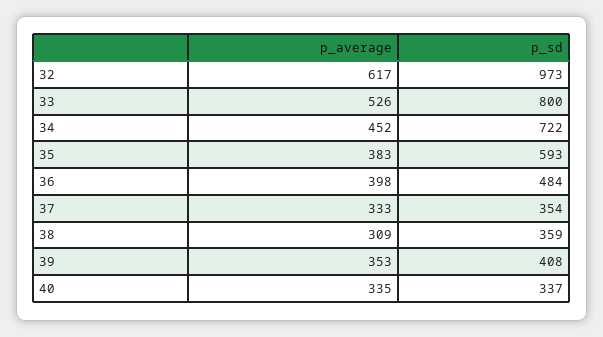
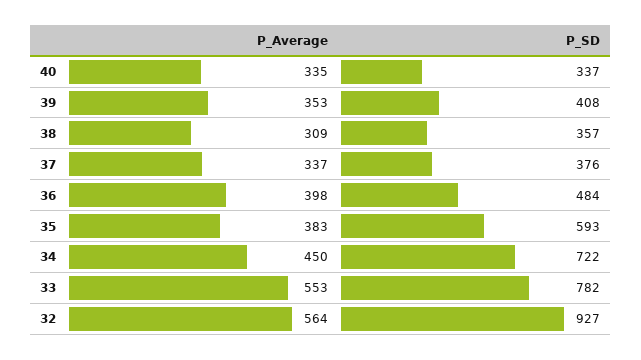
  {
    "p_average": {
-     "32": 617,
+     "32": 564,
-     "33": 526,
+     "33": 553,
-     "34": 452,
+     "34": 450,
      "35": 383,
      "36": 398,
-     "37": 333,
+     "37": 337,
      "38": 309,
      "39": 353,
      "40": 335
    },
    "p_sd": {
-     "32": 973,
+     "32": 927,
-     "33": 800,
+     "33": 782,
      "34": 722,
      "35": 593,
      "36": 484,
-     "37": 354,
+     "37": 376,
-     "38": 359,
+     "38": 357,
      "39": 408,
      "40": 337
    }
  }

